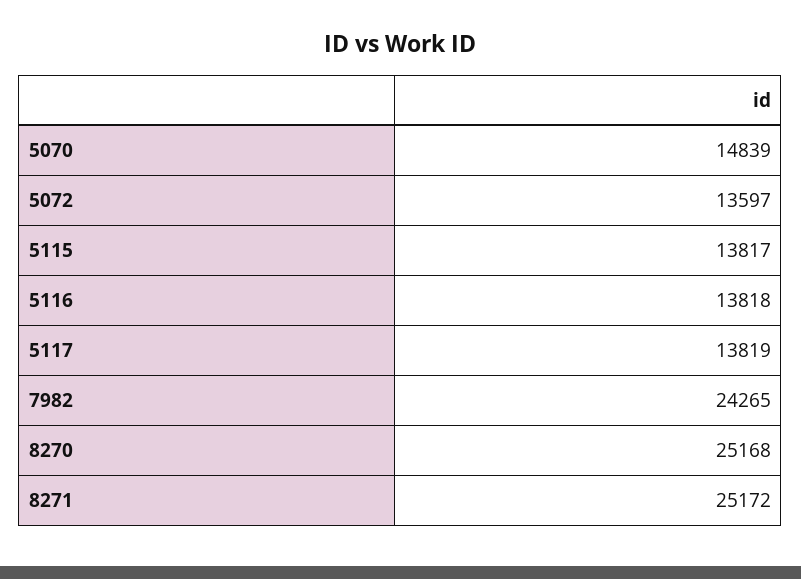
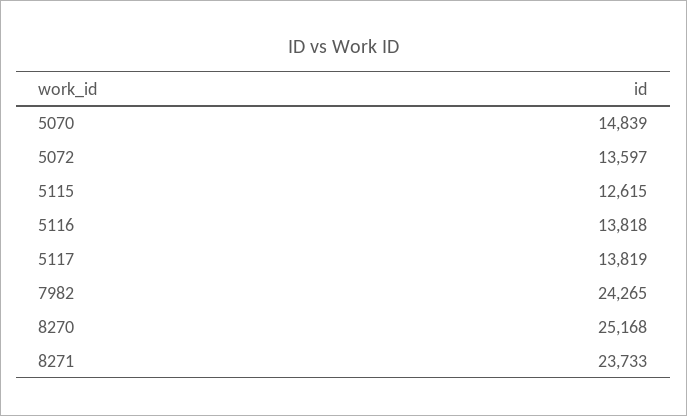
  {
    "5070": 14839,
    "5072": 13597,
-   "5115": 13817,
+   "5115": 12615,
    "5116": 13818,
    "5117": 13819,
    "7982": 24265,
    "8270": 25168,
-   "8271": 25172
+   "8271": 23733
  }

